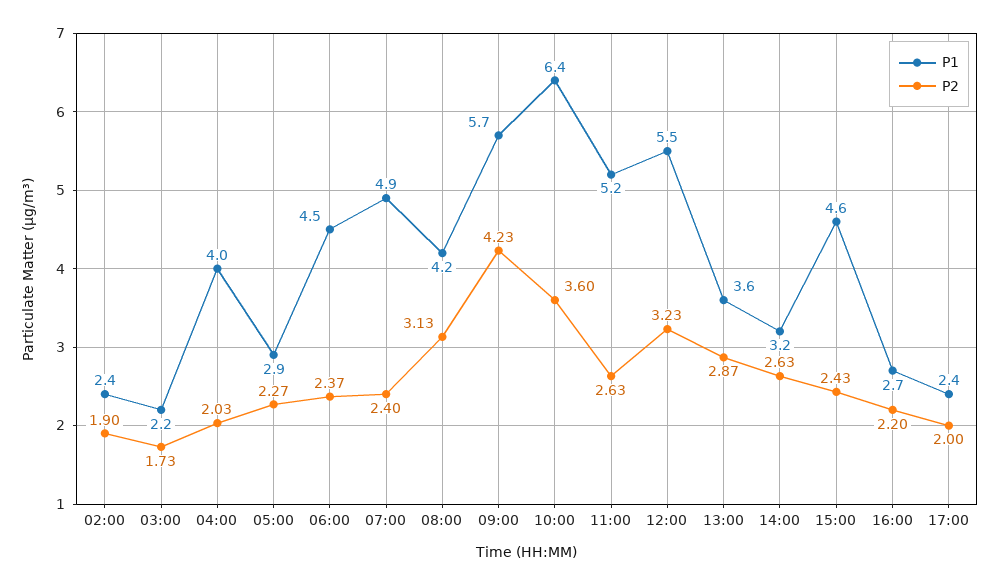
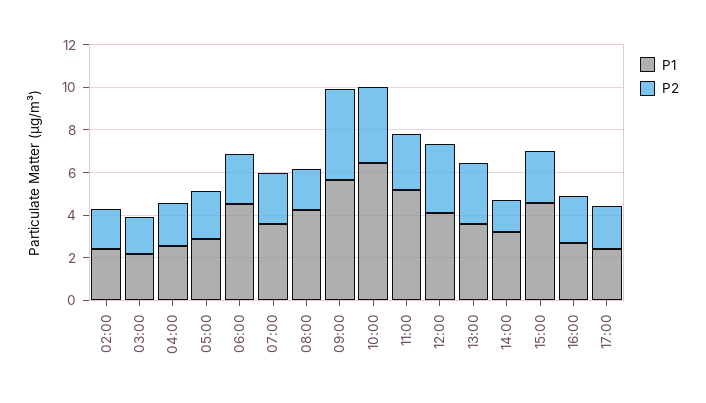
  {
    "P1": {
      "02:00": 2.4,
      "03:00": 2.2,
-     "04:00": 4,
+     "04:00": 2.5,
      "05:00": 2.9,
      "06:00": 4.5,
-     "07:00": 4.9,
+     "07:00": 3.5,
      "08:00": 4.2,
      "09:00": 5.7,
      "10:00": 6.4,
      "11:00": 5.2,
-     "12:00": 5.5,
+     "12:00": 4,
      "13:00": 3.6,
      "14:00": 3.2,
      "15:00": 4.6,
      "16:00": 2.7,
      "17:00": 2.4
    },
    "P2": {
      "02:00": 1.9,
      "03:00": 1.73,
      "04:00": 2.03,
      "05:00": 2.27,
      "06:00": 2.37,
      "07:00": 2.4,
-     "08:00": 3.13,
+     "08:00": 2,
      "09:00": 4.23,
      "10:00": 3.6,
      "11:00": 2.63,
      "12:00": 3.23,
      "13:00": 2.87,
-     "14:00": 2.63,
+     "14:00": 1.5,
      "15:00": 2.43,
      "16:00": 2.2,
      "17:00": 2
    }
  }

